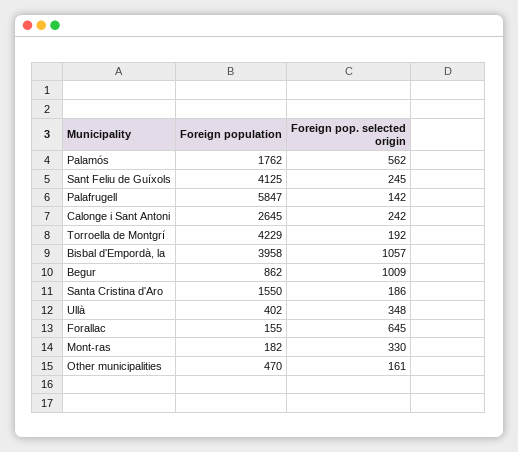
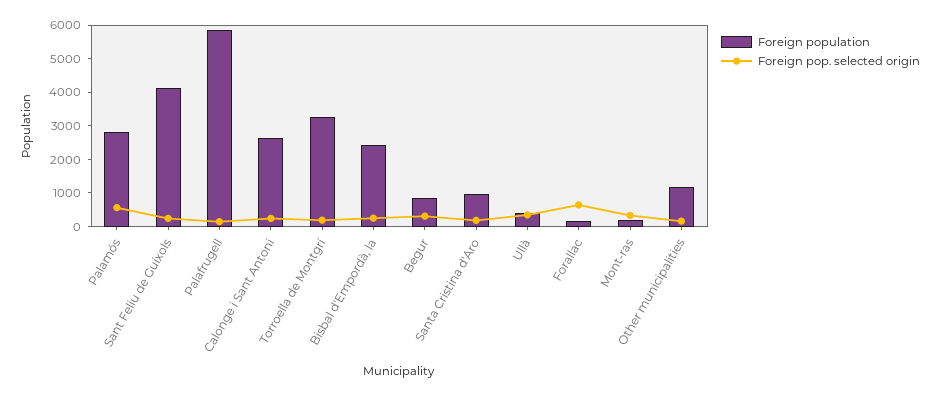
  {
    "Foreign population": {
-     "Palamós": 1762,
+     "Palamós": 2750,
      "Sant Feliu de Guíxols": 4125,
      "Palafrugell": 5847,
      "Calonge i Sant Antoni": 2645,
-     "Torroella de Montgrí": 4229,
+     "Torroella de Montgrí": 3250,
-     "Bisbal d'Empordà, la": 3958,
+     "Bisbal d'Empordà, la": 2500,
      "Begur": 862,
-     "Santa Cristina d'Aro": 1550,
+     "Santa Cristina d'Aro": 1000,
      "Ullà": 402,
      "Forallac": 155,
      "Mont-ras": 182,
-     "Other municipalities": 470
+     "Other municipalities": 1250
    },
    "Foreign pop. selected origin": {
      "Palamós": 562,
      "Sant Feliu de Guíxols": 245,
      "Palafrugell": 142,
      "Calonge i Sant Antoni": 242,
      "Torroella de Montgrí": 192,
-     "Bisbal d'Empordà, la": 1057,
+     "Bisbal d'Empordà, la": 250,
-     "Begur": 1009,
+     "Begur": 250,
      "Santa Cristina d'Aro": 186,
      "Ullà": 348,
      "Forallac": 645,
      "Mont-ras": 330,
      "Other municipalities": 161
    }
  }

